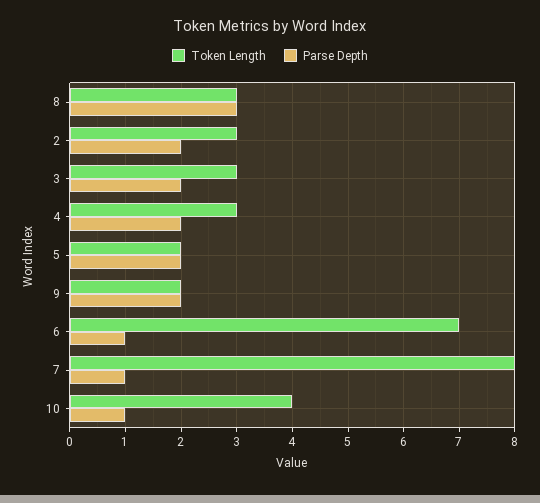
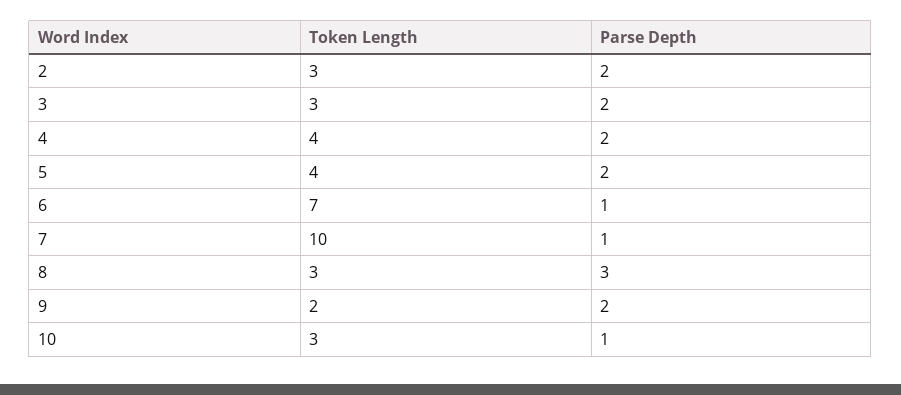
  {
    "Token Length": {
      "8": 3,
      "2": 3,
      "3": 3,
-     "4": 3,
+     "4": 4,
-     "5": 2,
+     "5": 4,
      "9": 2,
      "6": 7,
-     "7": 8,
+     "7": 10,
-     "10": 4
+     "10": 3
    },
    "Parse Depth": {
      "8": 3,
      "2": 2,
      "3": 2,
      "4": 2,
      "5": 2,
      "9": 2,
      "6": 1,
      "7": 1,
      "10": 1
    }
  }

